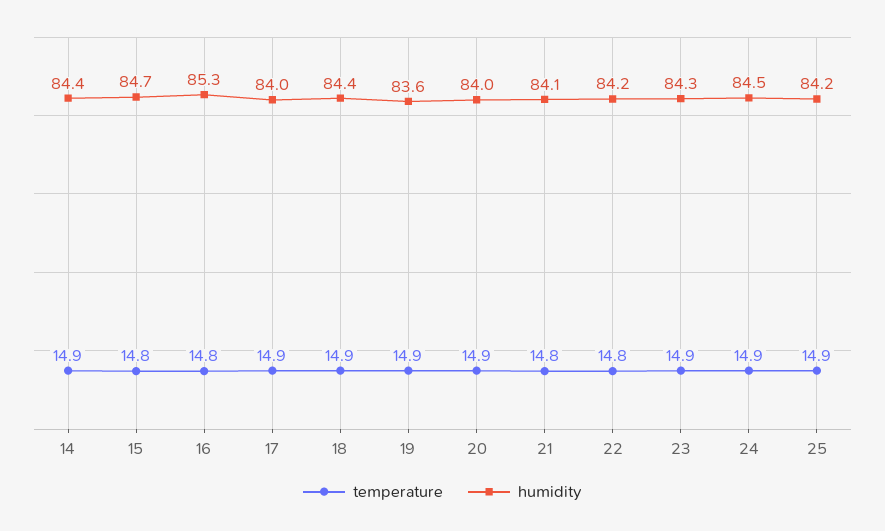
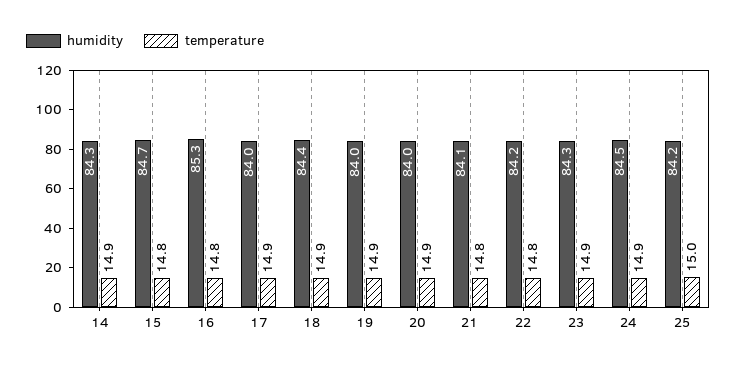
  {
    "temperature": {
      "14": 14.9,
      "15": 14.8,
      "16": 14.8,
      "17": 14.9,
      "18": 14.9,
      "19": 14.9,
      "20": 14.9,
      "21": 14.8,
      "22": 14.8,
      "23": 14.9,
      "24": 14.9,
-     "25": 14.9
+     "25": 15
    },
    "humidity": {
-     "14": 84.4,
+     "14": 84.3,
      "15": 84.7,
      "16": 85.3,
      "17": 84,
      "18": 84.4,
-     "19": 83.6,
+     "19": 84,
      "20": 84,
      "21": 84.1,
      "22": 84.2,
      "23": 84.3,
      "24": 84.5,
      "25": 84.2
    }
  }

